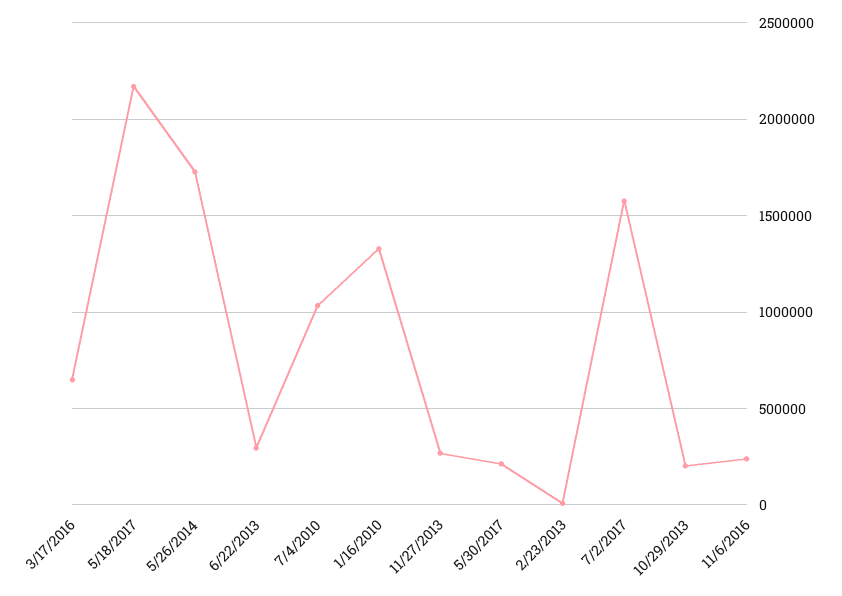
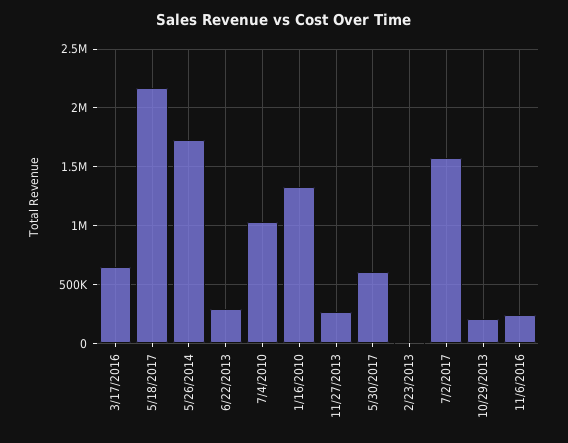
  {
    "3/17/2016": 650000,
    "5/18/2017": 2150000,
    "5/26/2014": 1750000,
    "6/22/2013": 300000,
    "7/4/2010": 1050000,
    "1/16/2010": 1350000,
    "11/27/2013": 250000,
-   "5/30/2017": 200000,
+   "5/30/2017": 600000,
    "2/23/2013": 0,
    "7/2/2017": 1600000,
    "10/29/2013": 200000,
    "11/6/2016": 250000
  }

